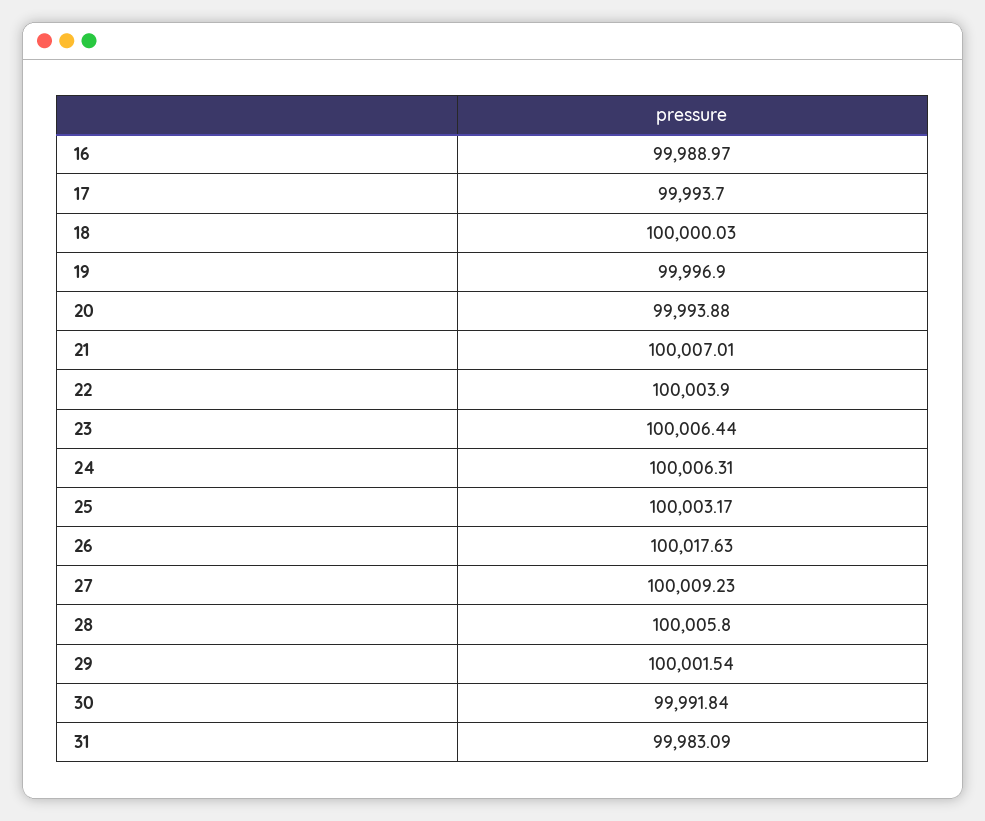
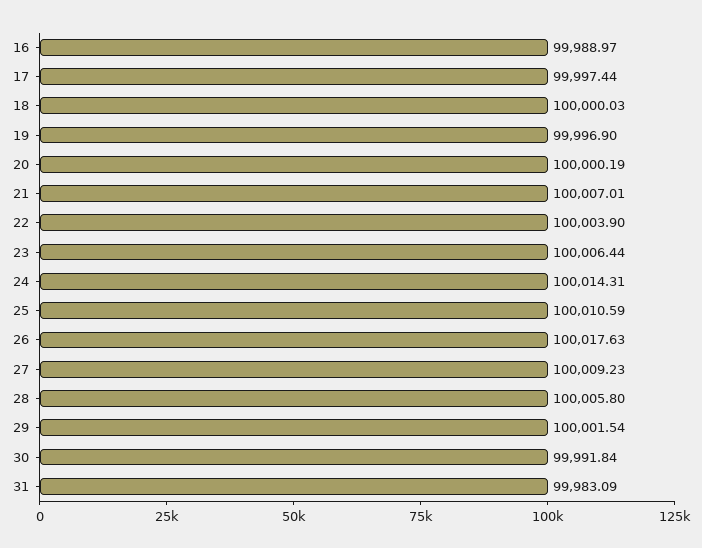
  {
    "16": 99988.97,
-   "17": 99993.7,
+   "17": 99997.44,
    "18": 100000.03,
    "19": 99996.9,
-   "20": 99993.88,
+   "20": 100000.19,
    "21": 100007.01,
    "22": 100003.9,
    "23": 100006.44,
-   "24": 100006.31,
+   "24": 100014.31,
-   "25": 100003.17,
+   "25": 100010.59,
    "26": 100017.63,
    "27": 100009.23,
    "28": 100005.8,
    "29": 100001.54,
    "30": 99991.84,
    "31": 99983.09
  }

